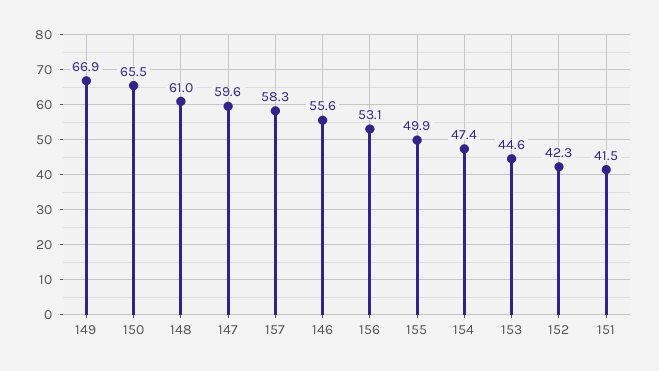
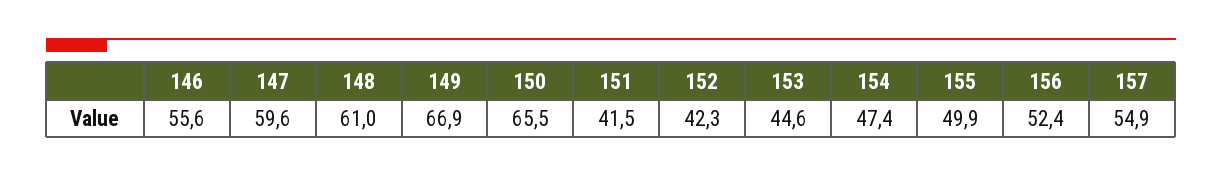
  {
    "149": 66.9,
    "150": 65.5,
    "148": 61,
    "147": 59.6,
-   "157": 58.3,
+   "157": 54.9,
    "146": 55.6,
-   "156": 53.1,
+   "156": 52.4,
    "155": 49.9,
    "154": 47.4,
    "153": 44.6,
    "152": 42.3,
    "151": 41.5
  }

